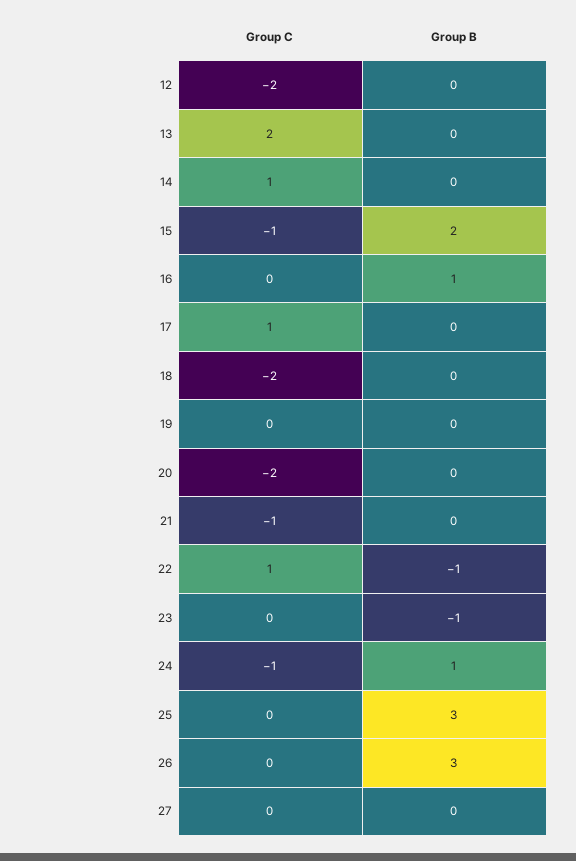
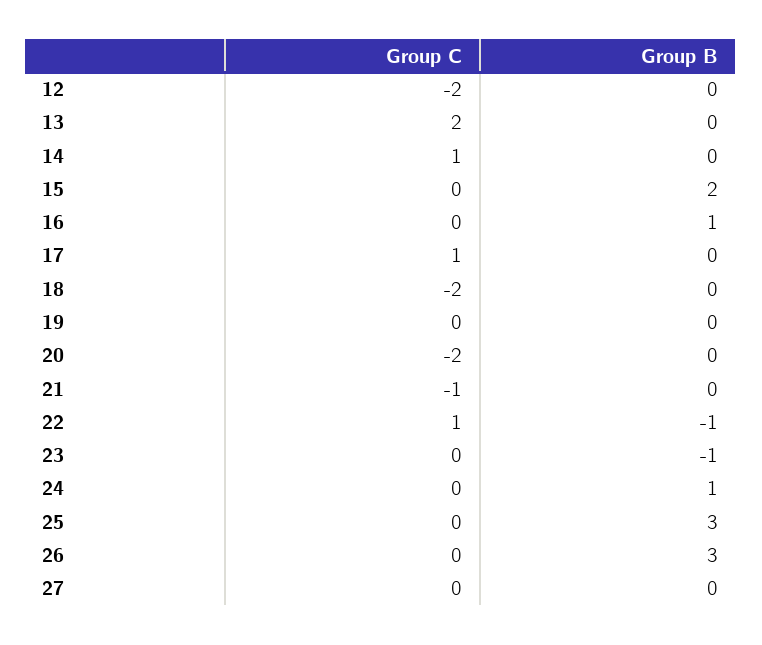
  {
    "Group C": {
      "12": -2,
      "13": 2,
      "14": 1,
-     "15": -1,
+     "15": 0,
      "16": 0,
      "17": 1,
      "18": -2,
      "19": 0,
      "20": -2,
      "21": -1,
      "22": 1,
      "23": 0,
-     "24": -1,
+     "24": 0,
      "25": 0,
      "26": 0,
      "27": 0
    },
    "Group B": {
      "12": 0,
      "13": 0,
      "14": 0,
      "15": 2,
      "16": 1,
      "17": 0,
      "18": 0,
      "19": 0,
      "20": 0,
      "21": 0,
      "22": -1,
      "23": -1,
      "24": 1,
      "25": 3,
      "26": 3,
      "27": 0
    }
  }

